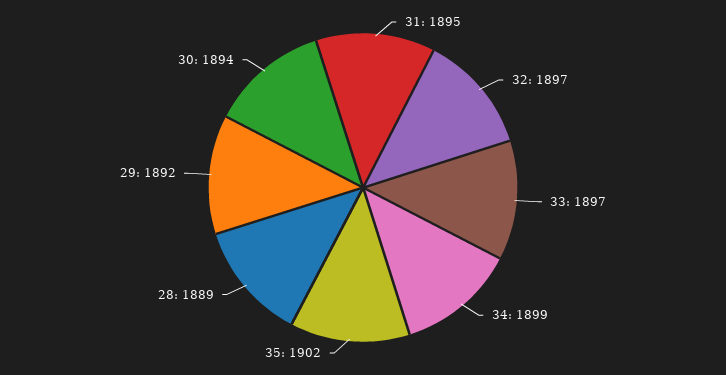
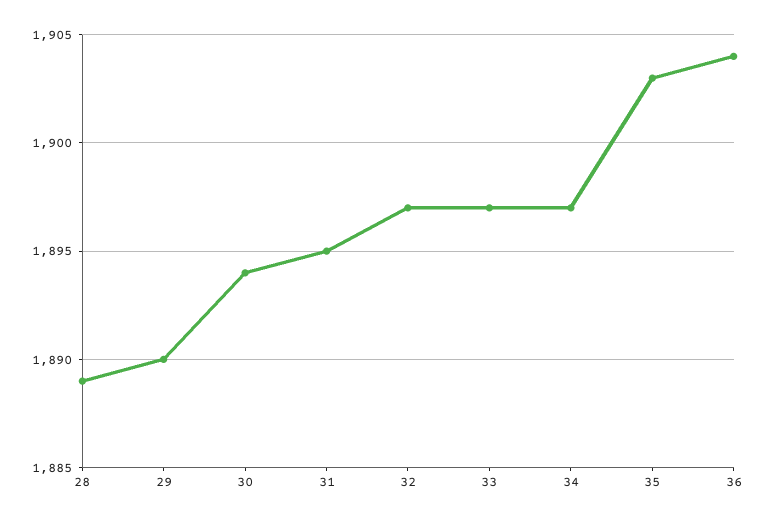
  {
    "31": 1895,
    "32": 1897,
    "33": 1897,
-   "34": 1899,
+   "34": 1897,
-   "35": 1902,
+   "35": 1903,
    "28": 1889,
-   "29": 1892,
+   "29": 1890,
-   "30": 1894
+   "30": 1894,
+   "36": 1904
  }

